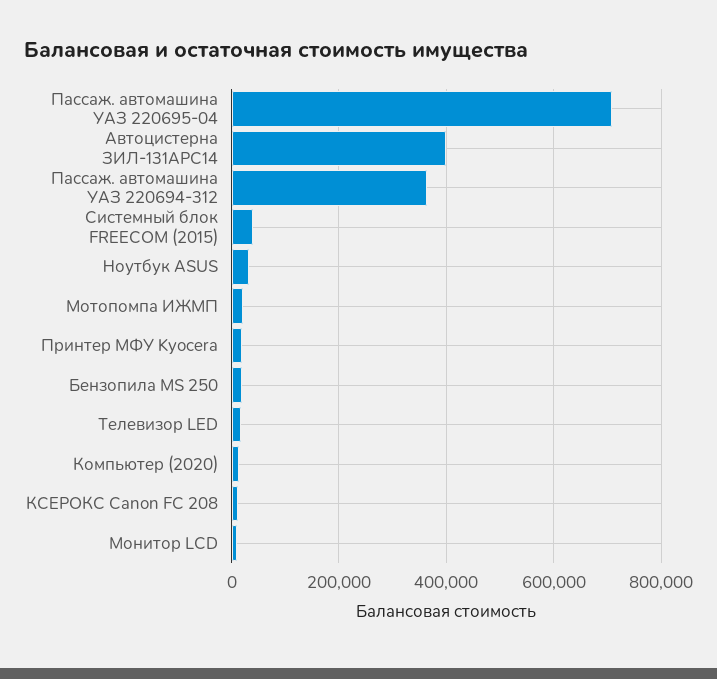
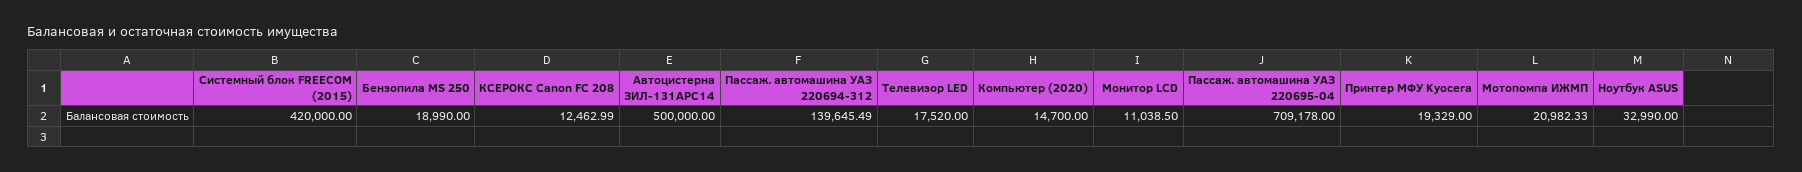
  {
    "Пассаж. автомашина УАЗ 220695-04": 709178,
-   "Автоцистерна ЗИЛ-131АРС14": 400000,
+   "Автоцистерна ЗИЛ-131АРС14": 500000,
-   "Пассаж. автомашина УАЗ 220694-312": 360000,
+   "Пассаж. автомашина УАЗ 220694-312": 139645.49,
-   "Системный блок FREECOM (2015)": 40000,
+   "Системный блок FREECOM (2015)": 420000,
    "Ноутбук ASUS": 32990,
    "Мотопомпа ИЖМП": 20982.33,
    "Принтер МФУ Kyocera": 19329,
    "Бензопила МS 250": 18990,
    "Телевизор LED": 17520,
    "Компьютер (2020)": 14700,
    "КСЕРОКС Canon FC 208": 12462.99,
    "Монитор LCD": 11038.5
  }

